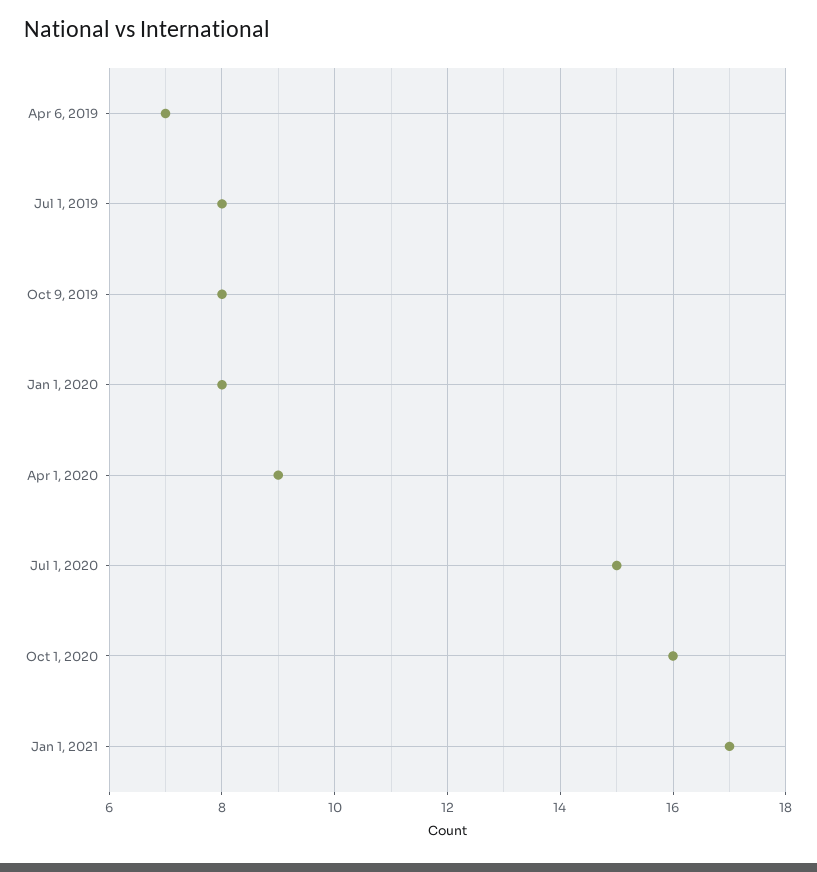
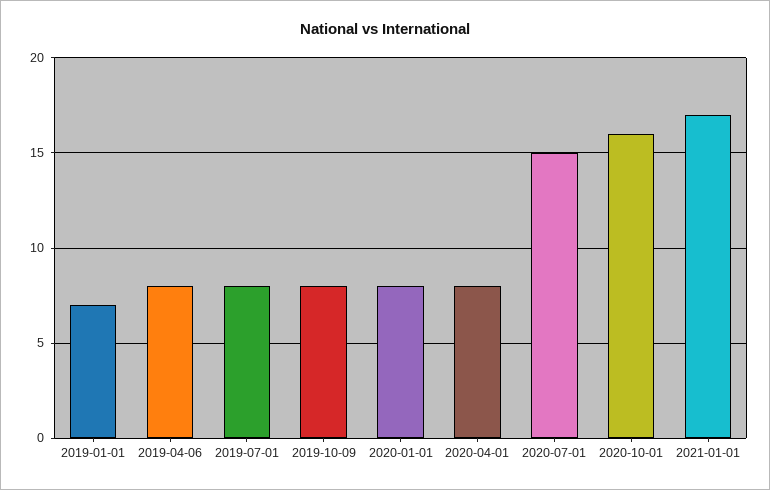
  {
-   "Apr 6, 2019": 7,
+   "Apr 6, 2019": 8,
    "Jul 1, 2019": 8,
    "Oct 9, 2019": 8,
    "Jan 1, 2020": 8,
-   "Apr 1, 2020": 9,
+   "Apr 1, 2020": 8,
    "Jul 1, 2020": 15,
    "Oct 1, 2020": 16,
-   "Jan 1, 2021": 17
+   "Jan 1, 2021": 17,
+   "2019-01-01": 7
  }

